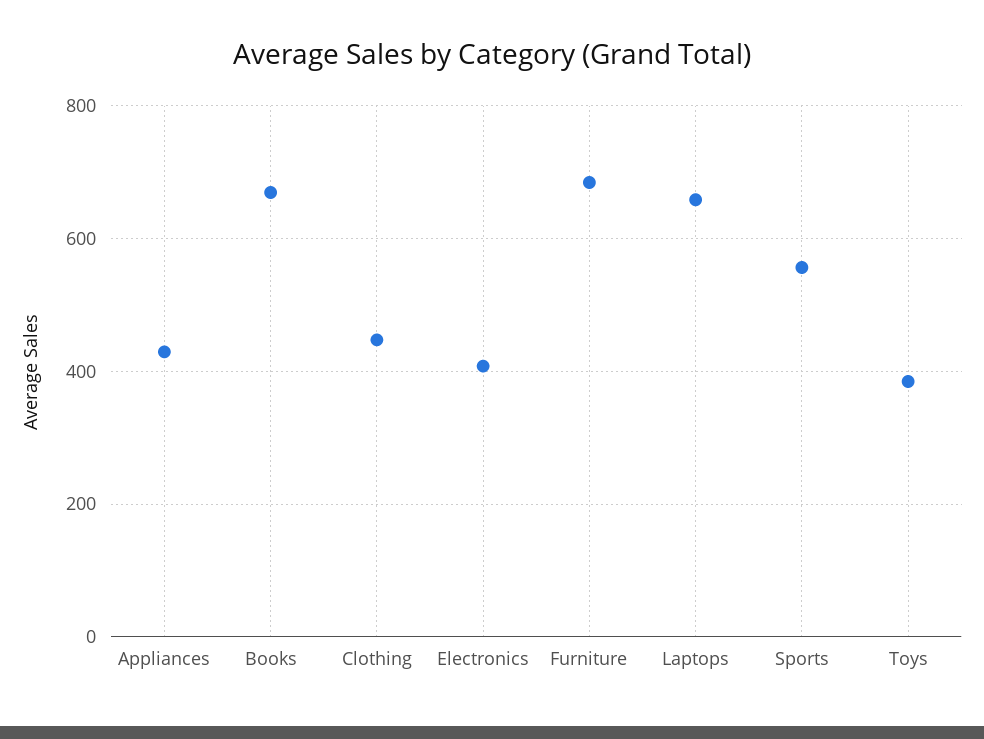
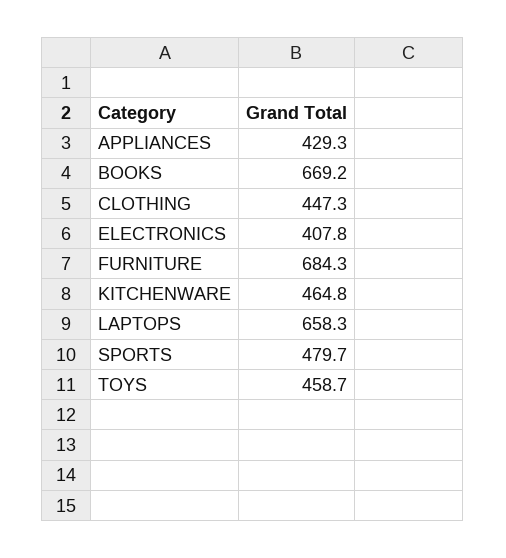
  {
    "Appliances": 429.3,
    "Books": 669.2,
    "Clothing": 447.3,
    "Electronics": 407.8,
    "Furniture": 684.3,
    "Laptops": 658.3,
-   "Sports": 560,
+   "Sports": 479.7,
-   "Toys": 380
+   "Toys": 458.7,
+   "KITCHENWARE": 464.8
  }

